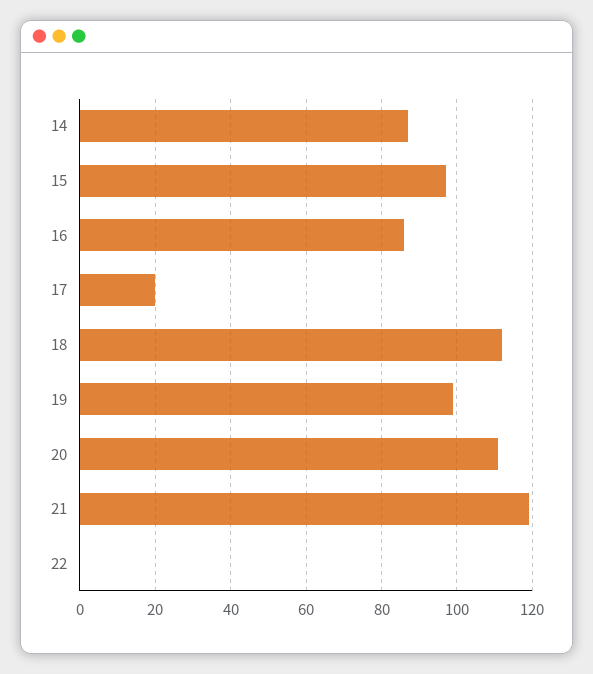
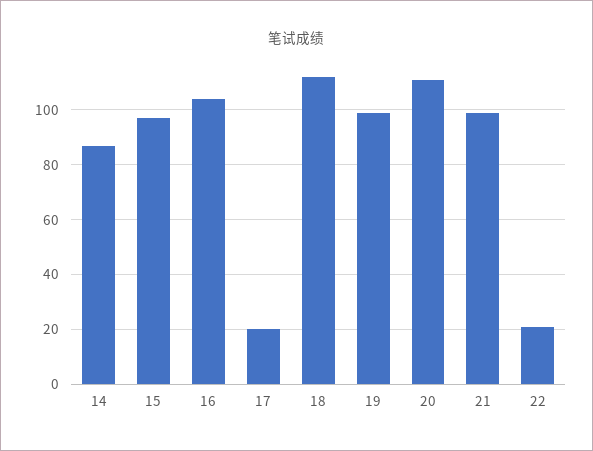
  {
    "14": 85,
    "15": 95,
-   "16": 85,
+   "16": 105,
    "17": 20,
    "18": 110,
    "19": 100,
    "20": 110,
-   "21": 120,
+   "21": 100,
-   "22": 0
+   "22": 20
  }

